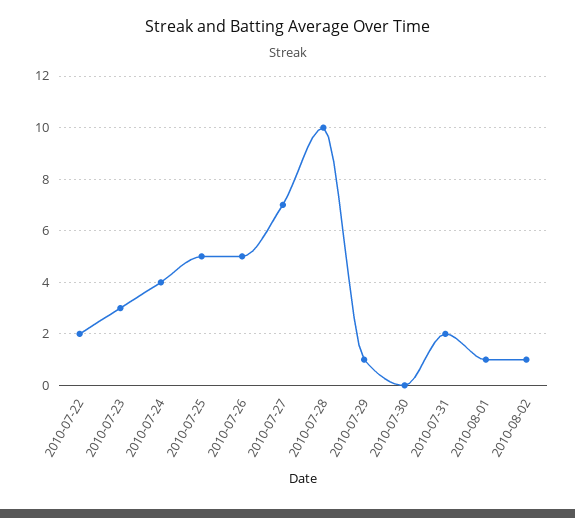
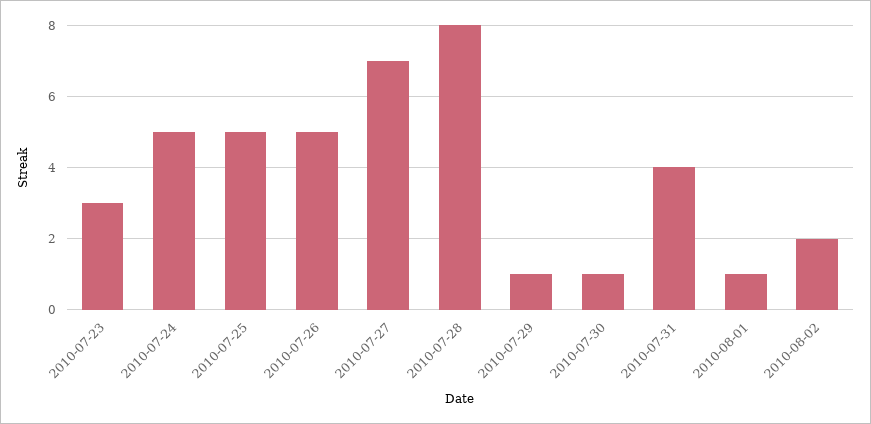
  {
-   "2010-07-22": 2,
    "2010-07-23": 3,
-   "2010-07-24": 4,
+   "2010-07-24": 5,
    "2010-07-25": 5,
    "2010-07-26": 5,
    "2010-07-27": 7,
-   "2010-07-28": 10,
+   "2010-07-28": 8,
    "2010-07-29": 1,
-   "2010-07-30": 0,
+   "2010-07-30": 1,
-   "2010-07-31": 2,
+   "2010-07-31": 4,
    "2010-08-01": 1,
-   "2010-08-02": 1
+   "2010-08-02": 2
  }

